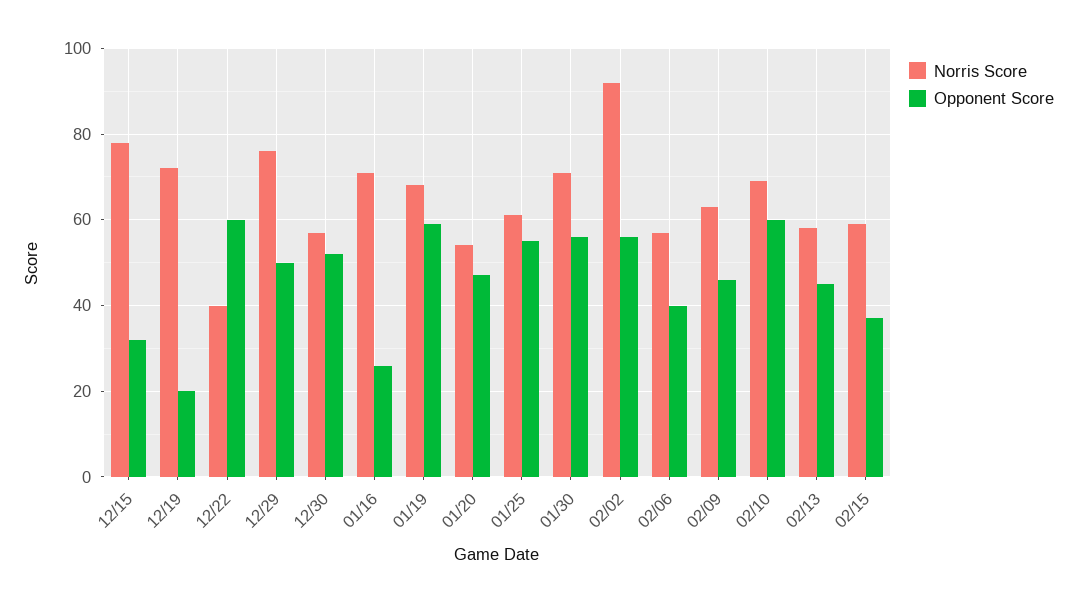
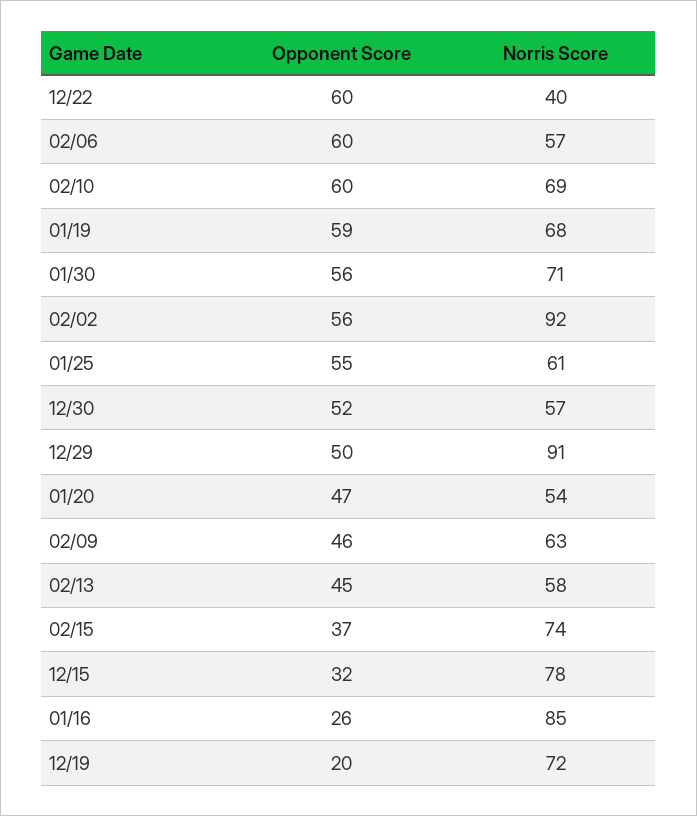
  {
    "Norris Score": {
      "12/15": 78,
      "12/19": 72,
      "12/22": 40,
-     "12/29": 75,
+     "12/29": 91,
      "12/30": 57,
-     "01/16": 70,
+     "01/16": 85,
      "01/19": 68,
      "01/20": 54,
      "01/25": 61,
      "01/30": 71,
      "02/02": 92,
      "02/06": 57,
      "02/09": 63,
      "02/10": 69,
      "02/13": 58,
-     "02/15": 60
+     "02/15": 74
    },
    "Opponent Score": {
      "12/15": 32,
      "12/19": 20,
      "12/22": 60,
      "12/29": 50,
      "12/30": 52,
      "01/16": 26,
      "01/19": 59,
      "01/20": 47,
      "01/25": 55,
      "01/30": 56,
      "02/02": 56,
-     "02/06": 40,
+     "02/06": 60,
      "02/09": 46,
      "02/10": 60,
      "02/13": 45,
      "02/15": 37
    }
  }

